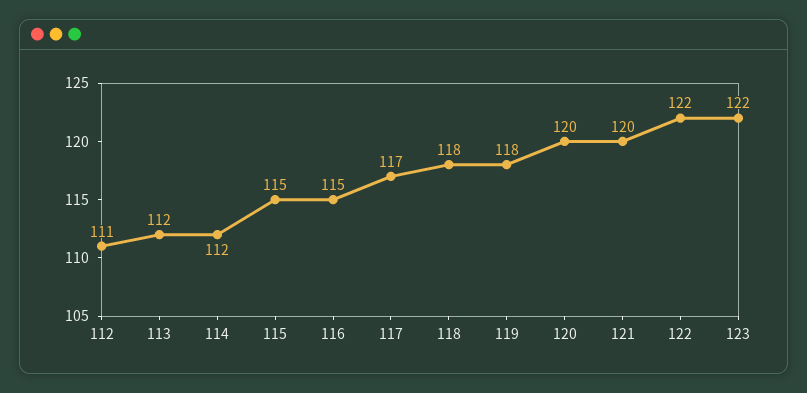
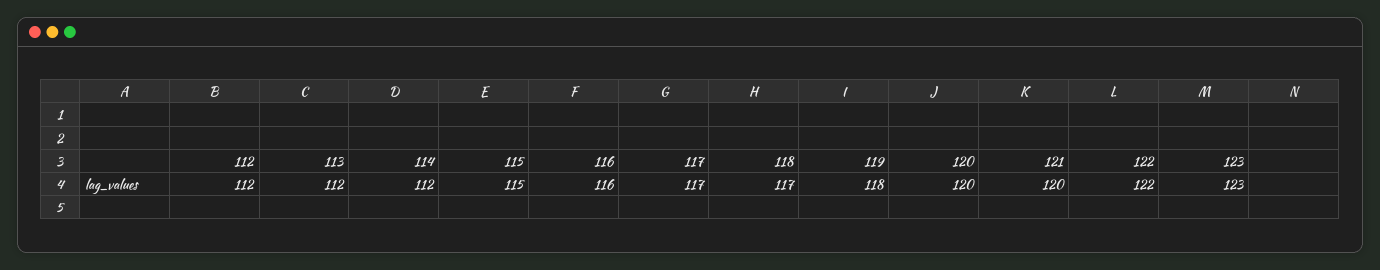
  {
-   "112": 111,
+   "112": 112,
    "113": 112,
    "114": 112,
    "115": 115,
-   "116": 115,
+   "116": 116,
    "117": 117,
-   "118": 118,
+   "118": 117,
    "119": 118,
    "120": 120,
    "121": 120,
    "122": 122,
-   "123": 122
+   "123": 123
  }

